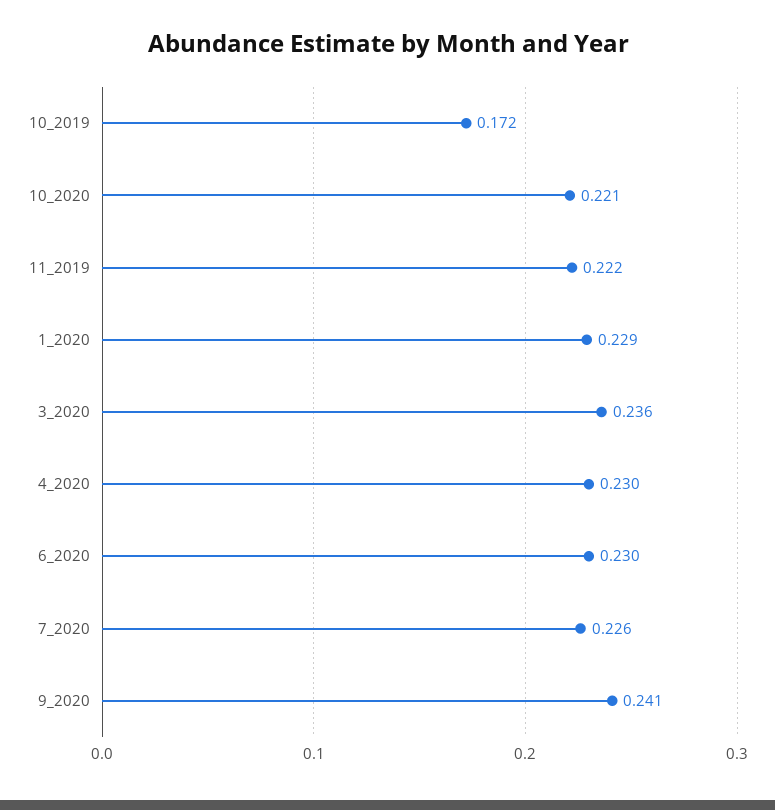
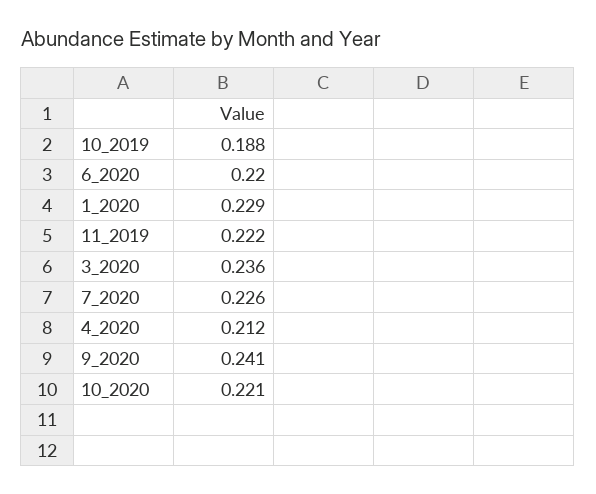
  {
-   "10_2019": 0.172,
+   "10_2019": 0.188,
    "10_2020": 0.221,
    "11_2019": 0.222,
    "1_2020": 0.229,
    "3_2020": 0.236,
-   "4_2020": 0.23,
+   "4_2020": 0.212,
-   "6_2020": 0.23,
+   "6_2020": 0.22,
    "7_2020": 0.226,
    "9_2020": 0.241
  }

